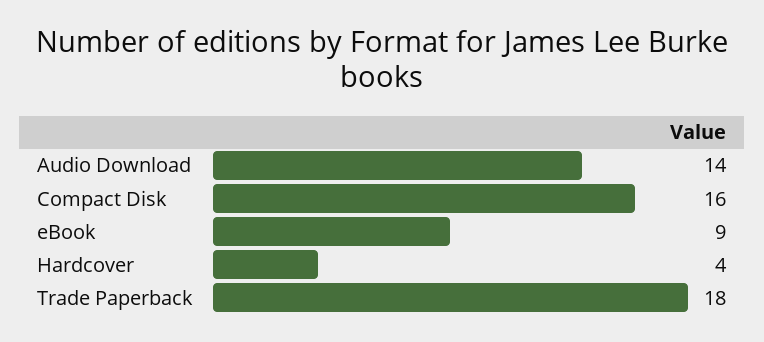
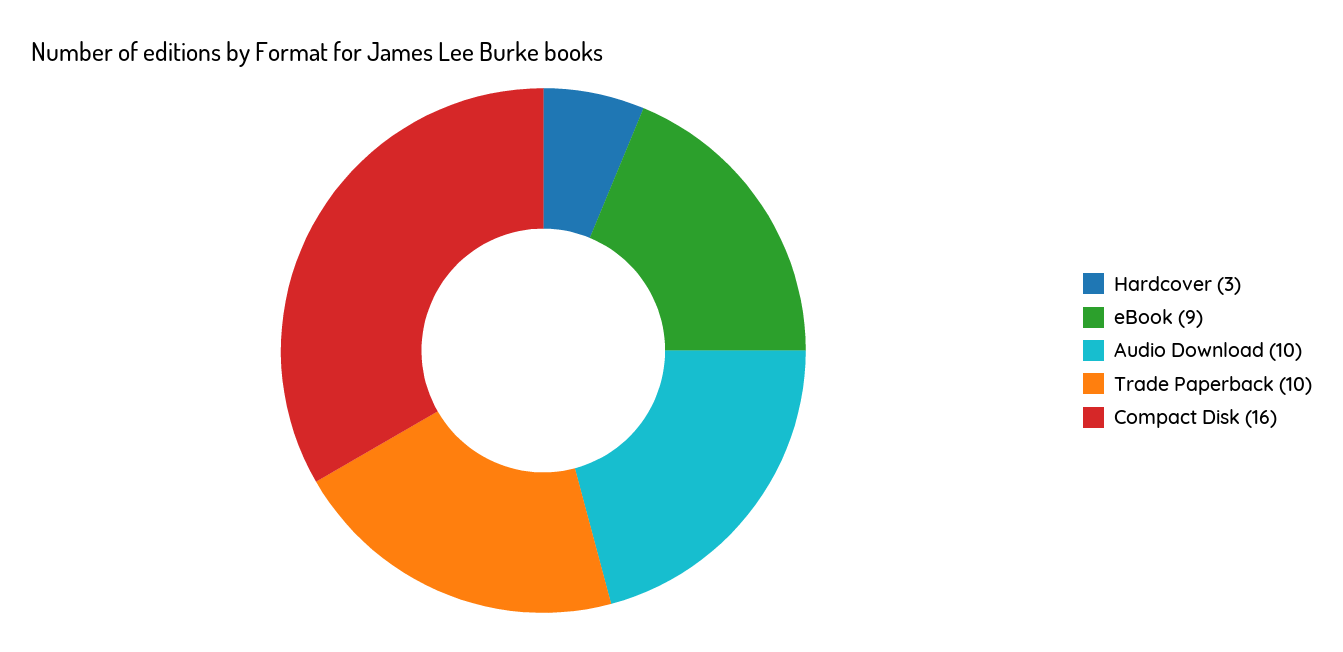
  {
-   "Audio Download": 14,
+   "Audio Download": 10,
    "Compact Disk": 16,
    "eBook": 9,
-   "Hardcover": 4,
+   "Hardcover": 3,
-   "Trade Paperback": 18
+   "Trade Paperback": 10
  }

